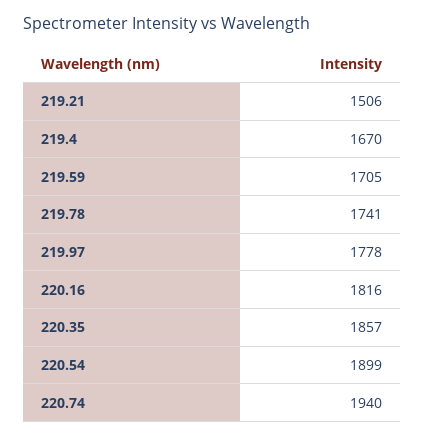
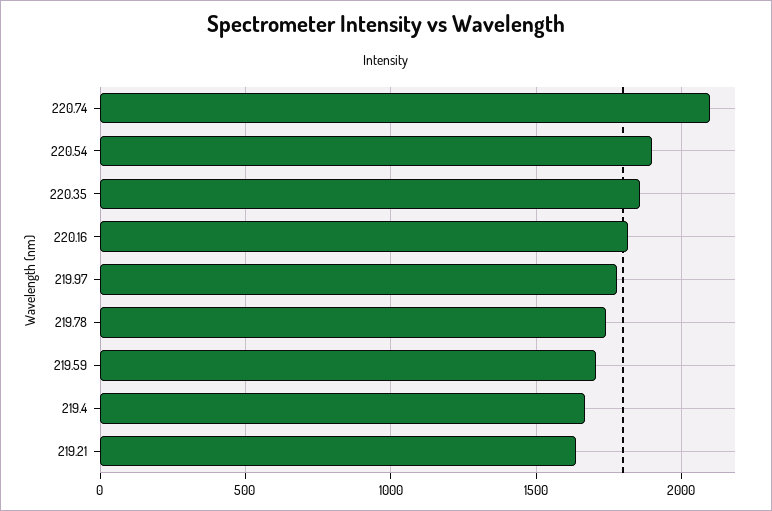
  {
-   "219.21": 1506,
+   "219.21": 1650,
    "219.4": 1670,
    "219.59": 1705,
    "219.78": 1741,
    "219.97": 1778,
    "220.16": 1816,
    "220.35": 1857,
    "220.54": 1899,
-   "220.74": 1940
+   "220.74": 2100
  }

